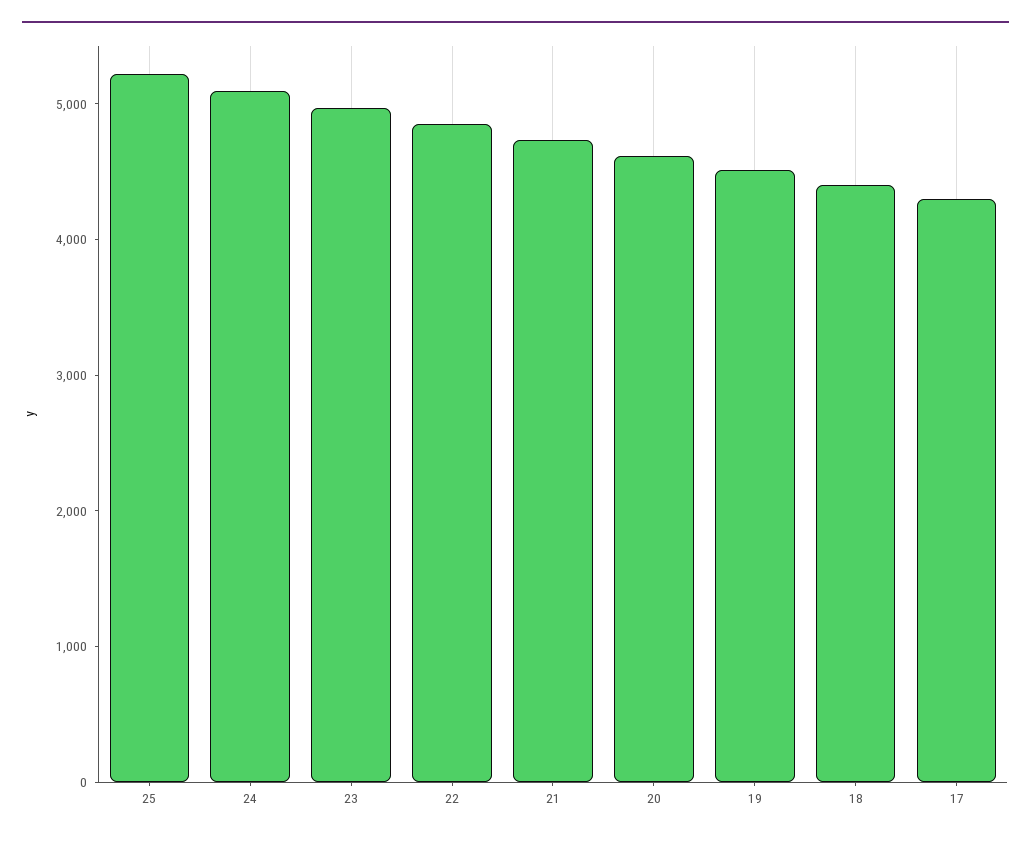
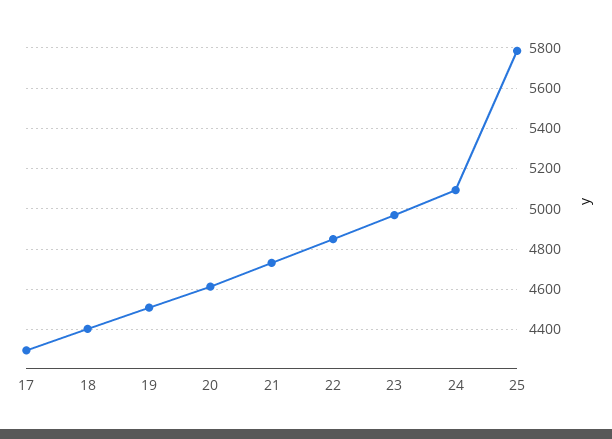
  {
-   "25": 5200,
+   "25": 5800,
    "24": 5100,
    "23": 4950,
    "22": 4850,
    "21": 4750,
    "20": 4600,
    "19": 4500,
    "18": 4400,
    "17": 4300
  }

